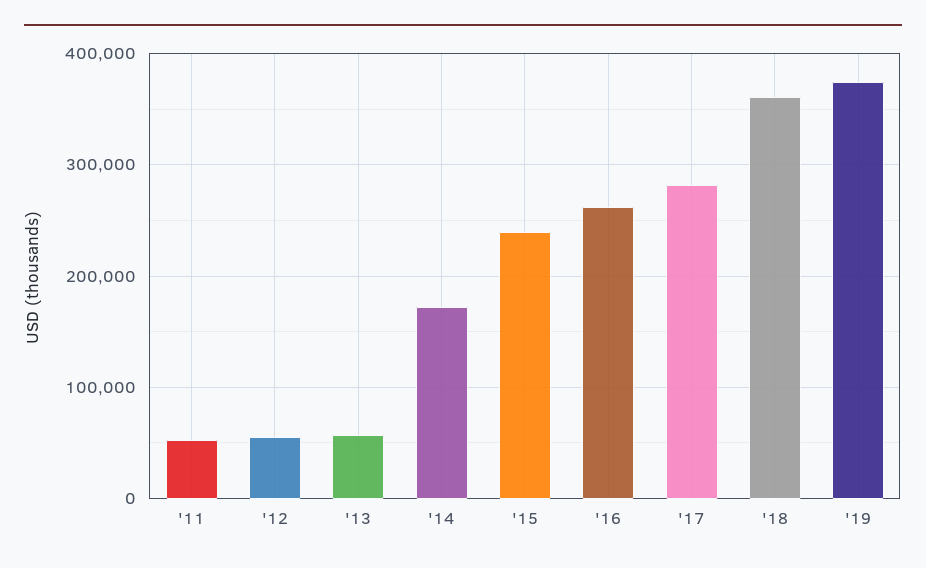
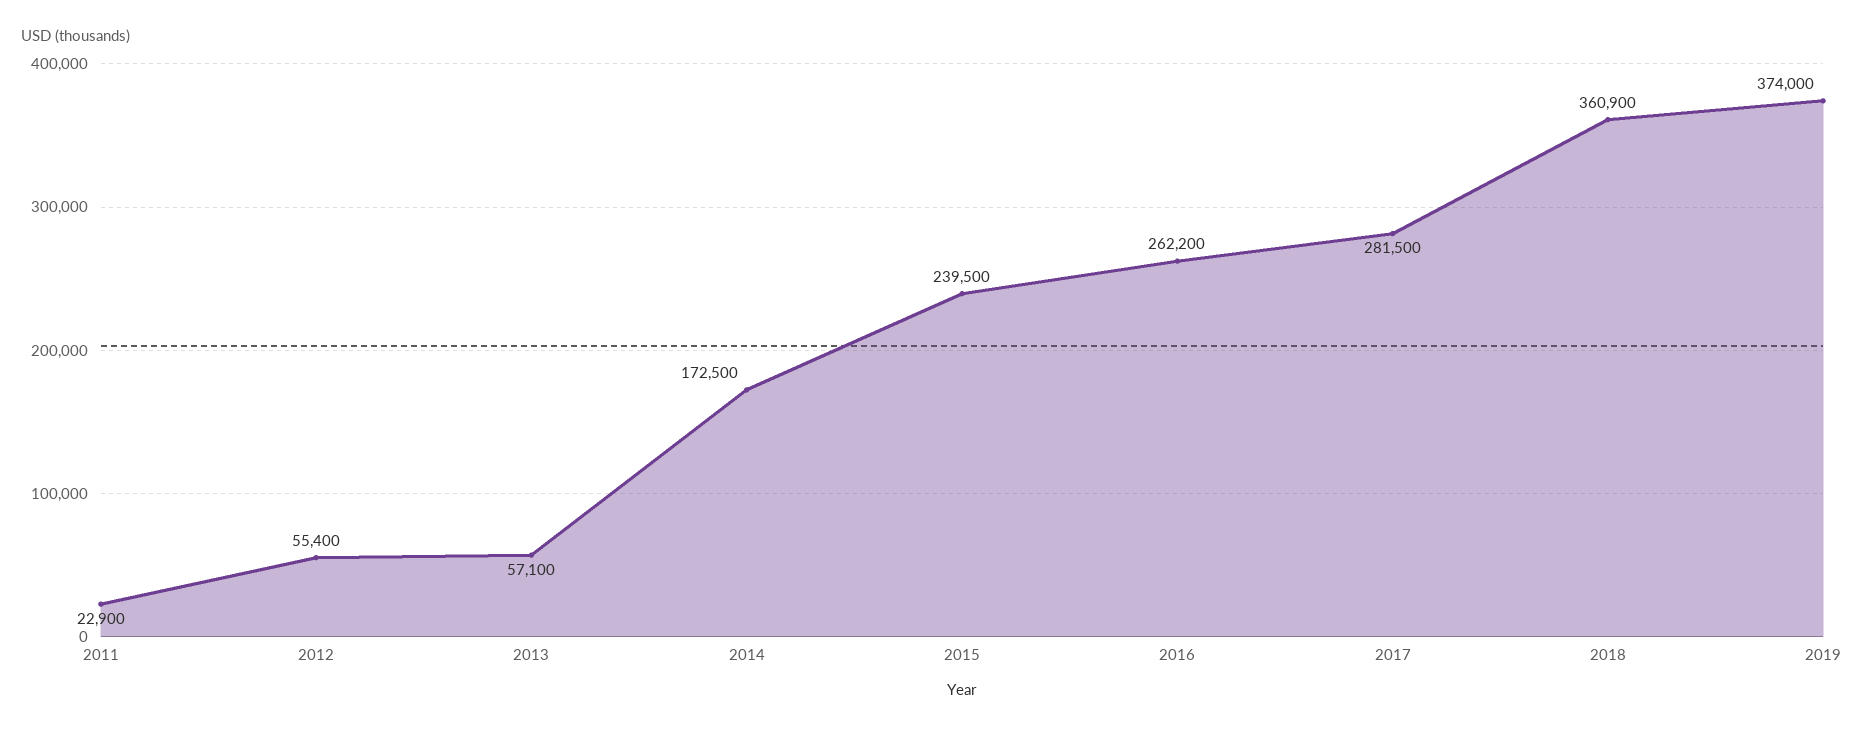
  {
-   "'11": 50000,
+   "'11": 22900,
    "'12": 55400,
    "'13": 57100,
    "'14": 172500,
    "'15": 239500,
    "'16": 262200,
    "'17": 281500,
    "'18": 360900,
    "'19": 374000
  }

